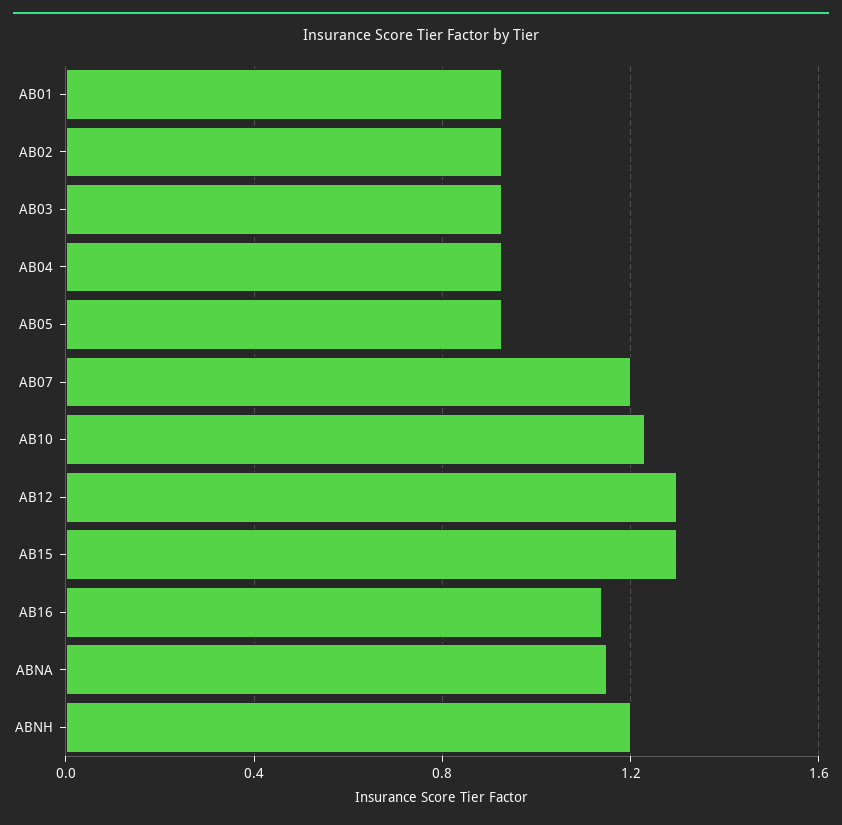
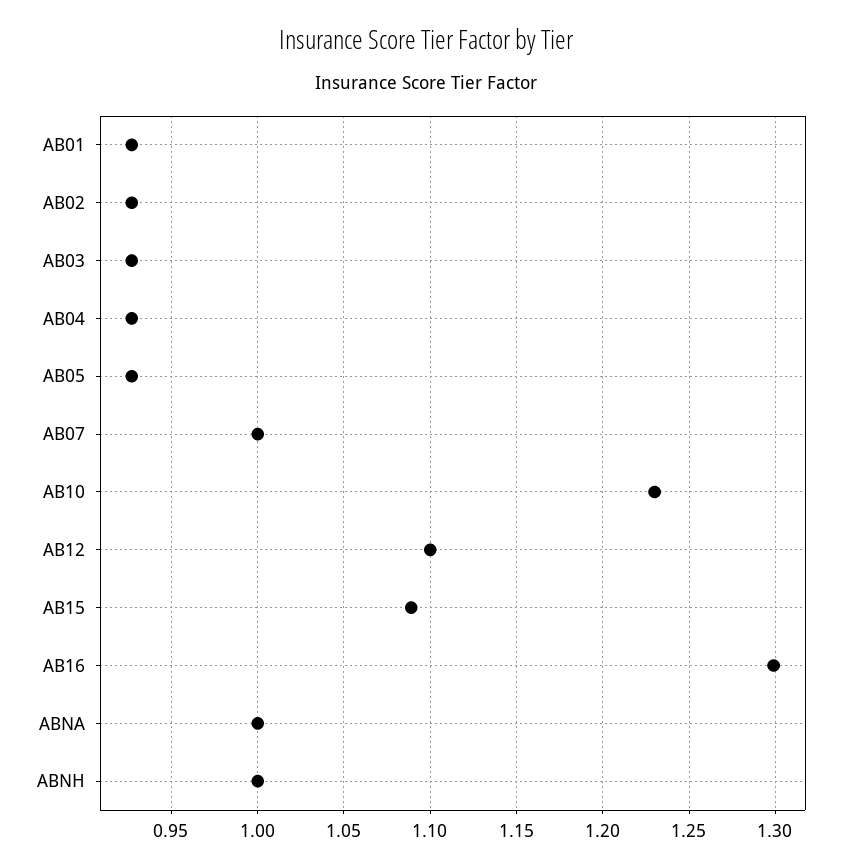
  {
    "AB01": 0.925,
    "AB02": 0.925,
    "AB03": 0.925,
    "AB04": 0.925,
    "AB05": 0.925,
-   "AB07": 1.2,
+   "AB07": 1,
    "AB10": 1.23,
-   "AB12": 1.3,
+   "AB12": 1.1,
-   "AB15": 1.3,
+   "AB15": 1.09,
-   "AB16": 1.15,
+   "AB16": 1.3,
-   "ABNA": 1.15,
+   "ABNA": 1,
-   "ABNH": 1.2
+   "ABNH": 1
  }

